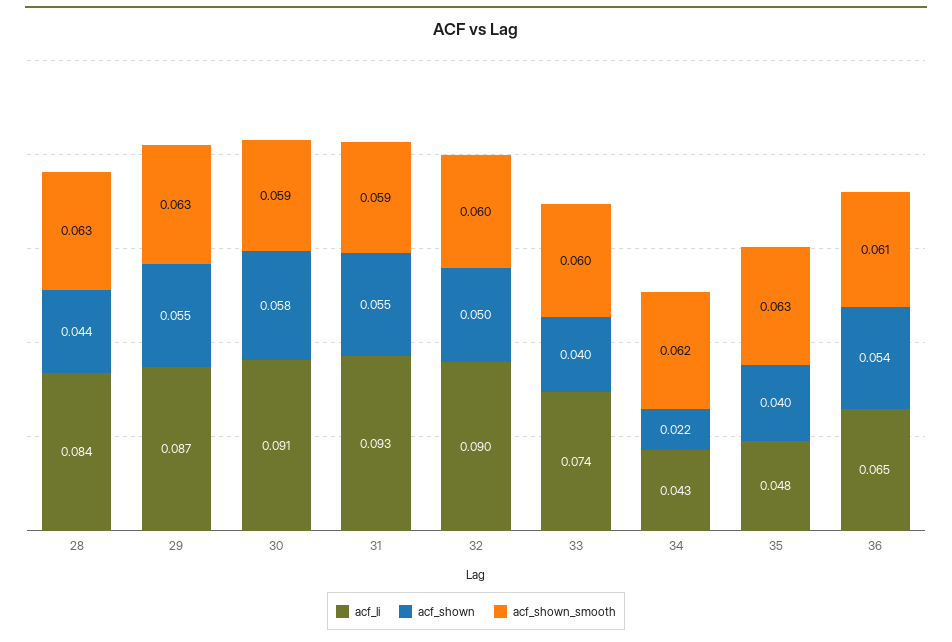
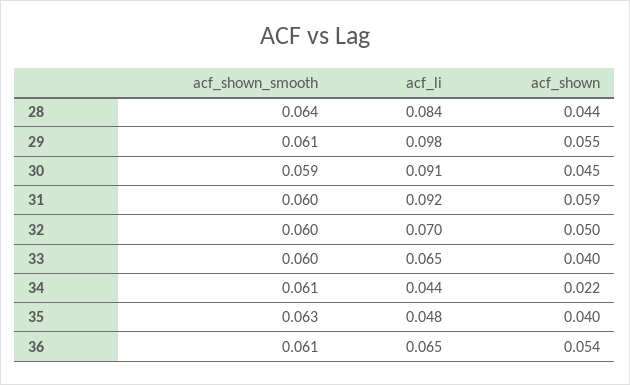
  {
    "acf_li": {
      "28": 0.084,
-     "29": 0.087,
+     "29": 0.098,
      "30": 0.091,
-     "31": 0.093,
+     "31": 0.092,
-     "32": 0.09,
+     "32": 0.07,
-     "33": 0.074,
+     "33": 0.065,
-     "34": 0.043,
+     "34": 0.044,
      "35": 0.048,
      "36": 0.065
    },
    "acf_shown": {
      "28": 0.044,
      "29": 0.055,
-     "30": 0.058,
+     "30": 0.045,
-     "31": 0.055,
+     "31": 0.059,
      "32": 0.05,
      "33": 0.04,
      "34": 0.022,
      "35": 0.04,
      "36": 0.054
    },
    "acf_shown_smooth": {
-     "28": 0.063,
+     "28": 0.064,
-     "29": 0.063,
+     "29": 0.061,
      "30": 0.059,
-     "31": 0.059,
+     "31": 0.06,
      "32": 0.06,
      "33": 0.06,
-     "34": 0.062,
+     "34": 0.061,
      "35": 0.063,
      "36": 0.061
    }
  }

